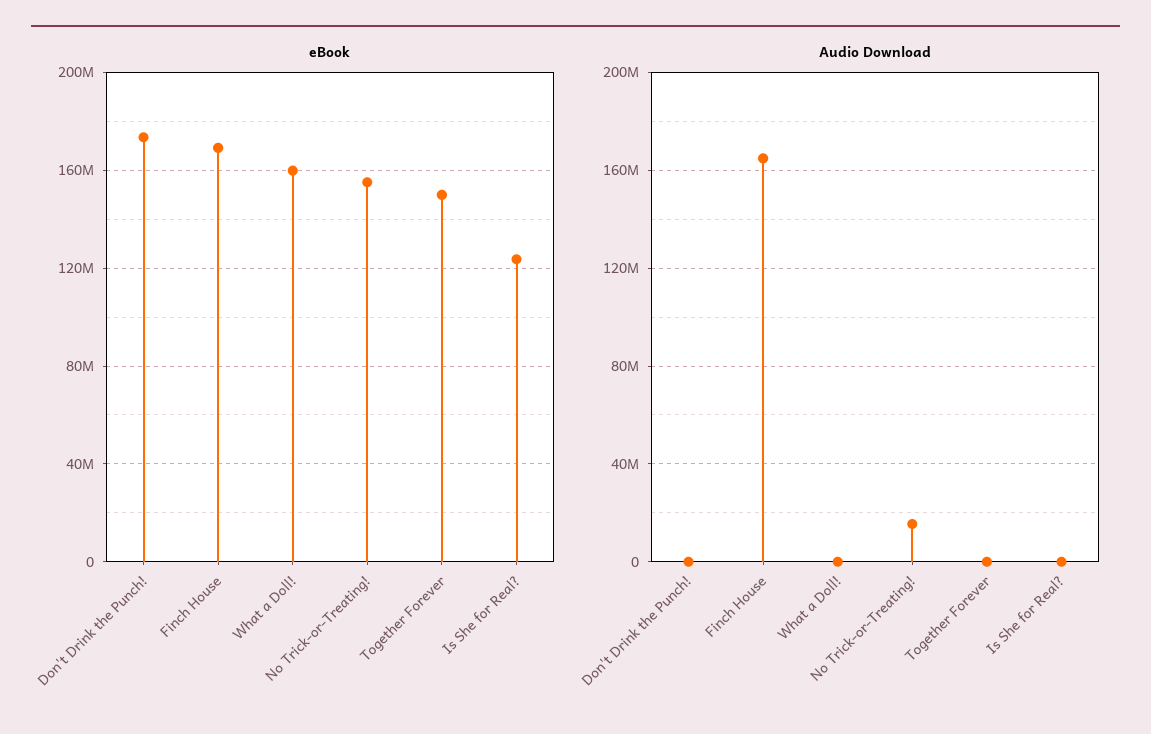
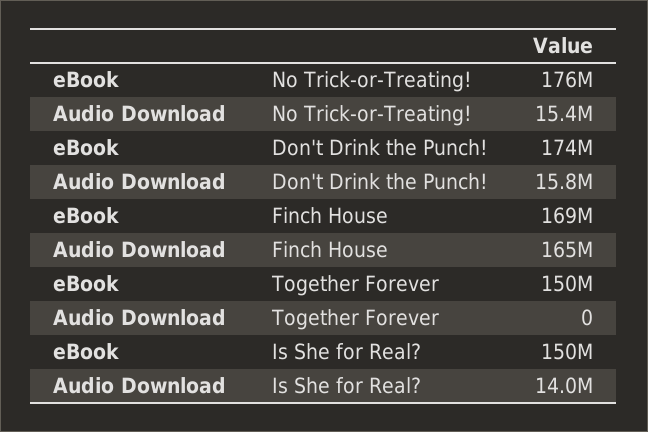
  {
    "eBook": {
      "Don't Drink the Punch!": 174000000,
      "Finch House": 169000000,
-     "What a Doll!": 160000000,
-     "No Trick-or-Treating!": 155000000,
+     "No Trick-or-Treating!": 176000000,
      "Together Forever": 150000000,
-     "Is She for Real?": 125000000
+     "Is She for Real?": 150000000
    },
    "Audio Download": {
-     "Don't Drink the Punch!": 0,
+     "Don't Drink the Punch!": 15800000,
      "Finch House": 165000000,
-     "What a Doll!": 0,
      "No Trick-or-Treating!": 15400000,
      "Together Forever": 0,
-     "Is She for Real?": 0
+     "Is She for Real?": 14000000
    }
  }

